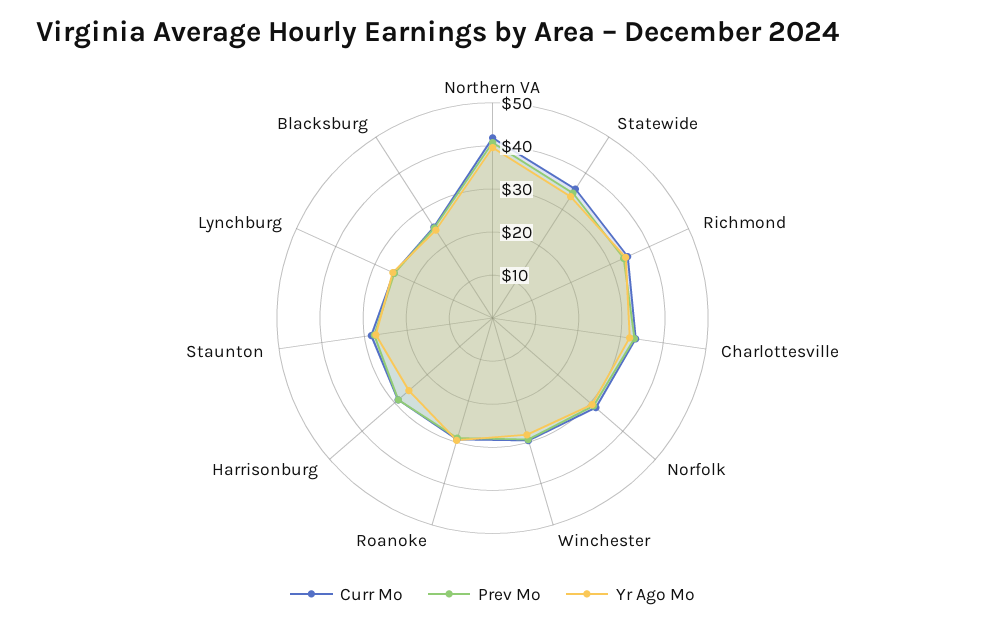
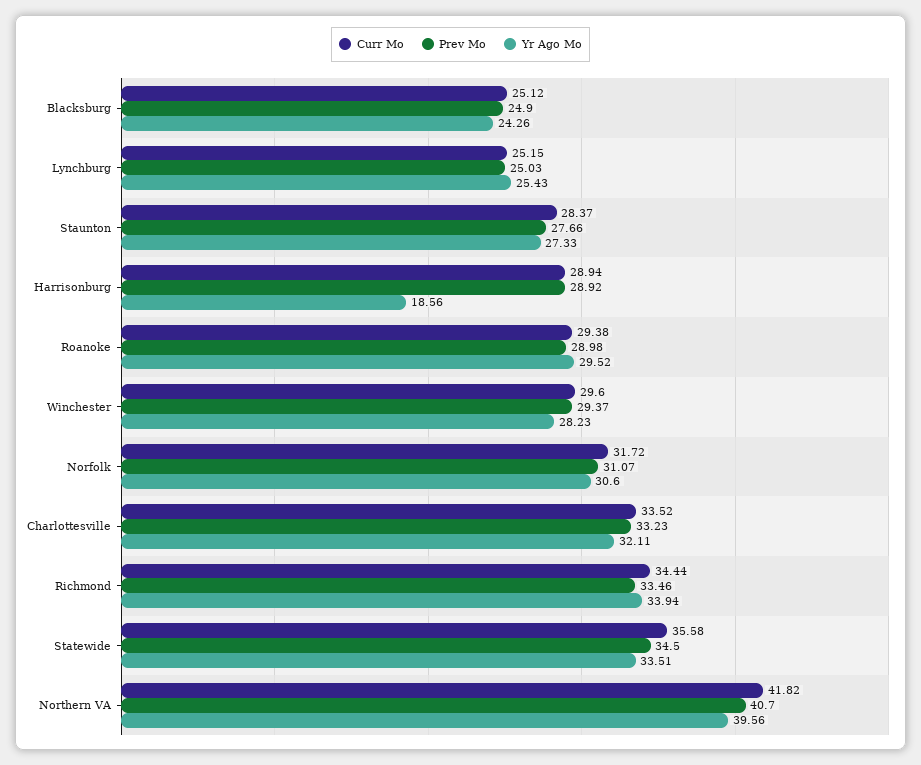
  {
    "Curr Mo": {
      "Northern VA": 41.82,
      "Statewide": 35.58,
      "Richmond": 34.44,
      "Charlottesville": 33.52,
      "Norfolk": 31.72,
      "Winchester": 29.6,
      "Roanoke": 29.38,
      "Harrisonburg": 28.94,
      "Staunton": 28.37,
      "Lynchburg": 25.15,
      "Blacksburg": 25.12
    },
    "Prev Mo": {
      "Northern VA": 40.7,
      "Statewide": 34.5,
      "Richmond": 33.46,
      "Charlottesville": 33.23,
      "Norfolk": 31.07,
      "Winchester": 29.37,
      "Roanoke": 28.98,
      "Harrisonburg": 28.92,
      "Staunton": 27.66,
      "Lynchburg": 25.03,
      "Blacksburg": 24.9
    },
    "Yr Ago Mo": {
      "Northern VA": 39.56,
      "Statewide": 33.51,
      "Richmond": 33.94,
      "Charlottesville": 32.11,
      "Norfolk": 30.6,
      "Winchester": 28.23,
      "Roanoke": 29.52,
-     "Harrisonburg": 26,
+     "Harrisonburg": 18.56,
      "Staunton": 27.33,
      "Lynchburg": 25.43,
      "Blacksburg": 24.26
    }
  }

